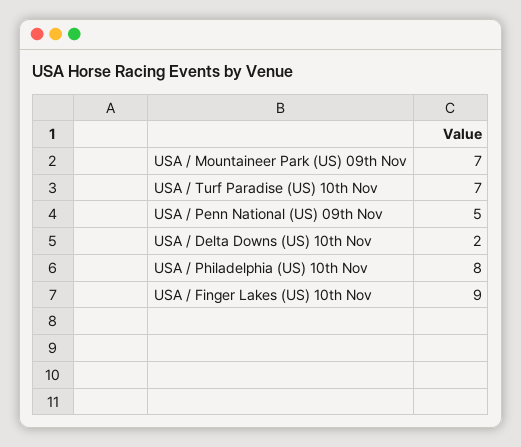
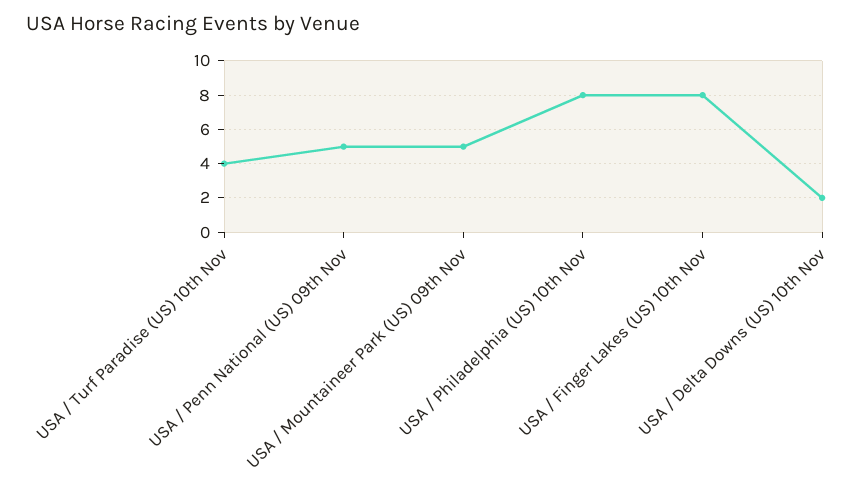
  {
-   "USA / Mountaineer Park (US) 09th Nov": 7,
+   "USA / Mountaineer Park (US) 09th Nov": 5,
-   "USA / Turf Paradise (US) 10th Nov": 7,
+   "USA / Turf Paradise (US) 10th Nov": 4,
    "USA / Penn National (US) 09th Nov": 5,
    "USA / Delta Downs (US) 10th Nov": 2,
    "USA / Philadelphia (US) 10th Nov": 8,
-   "USA / Finger Lakes (US) 10th Nov": 9
+   "USA / Finger Lakes (US) 10th Nov": 8
  }

